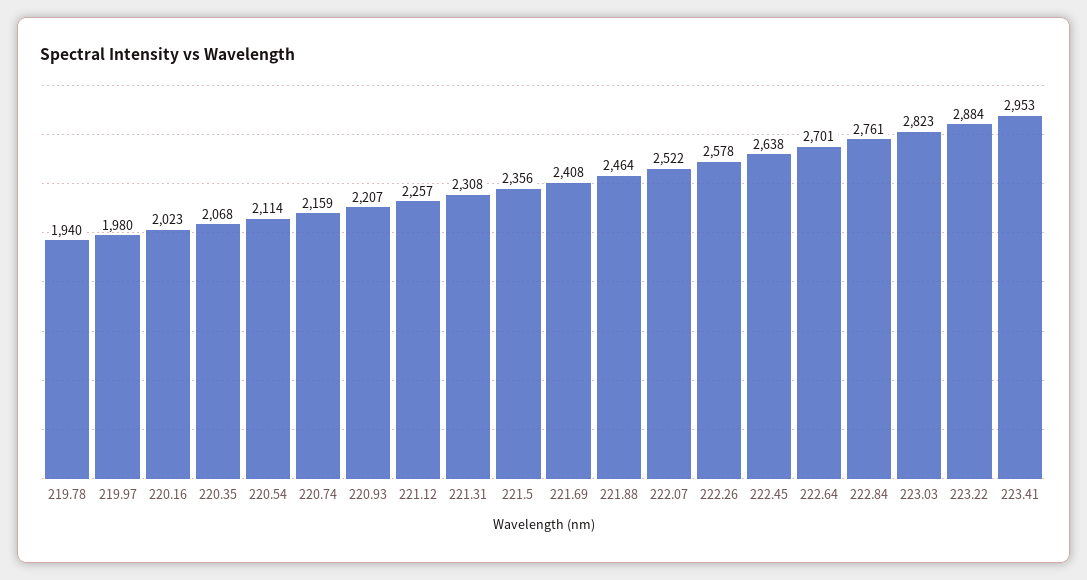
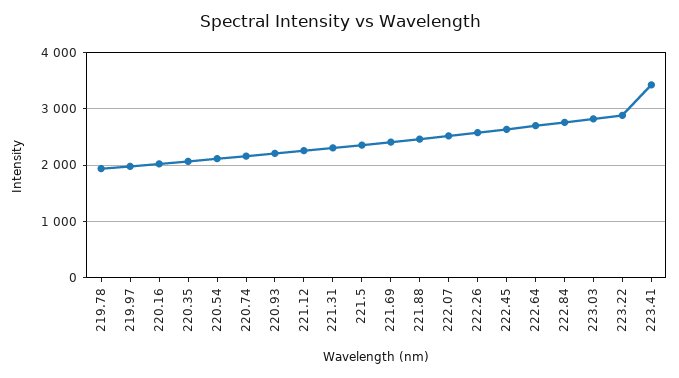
  {
    "219.78": 1940,
    "219.97": 1980,
    "220.16": 2023,
    "220.35": 2068,
    "220.54": 2114,
    "220.74": 2159,
    "220.93": 2207,
    "221.12": 2257,
    "221.31": 2308,
    "221.5": 2356,
    "221.69": 2408,
    "221.88": 2464,
    "222.07": 2522,
    "222.26": 2578,
    "222.45": 2638,
    "222.64": 2701,
    "222.84": 2761,
    "223.03": 2823,
    "223.22": 2884,
-   "223.41": 2953
+   "223.41": 3400
  }

